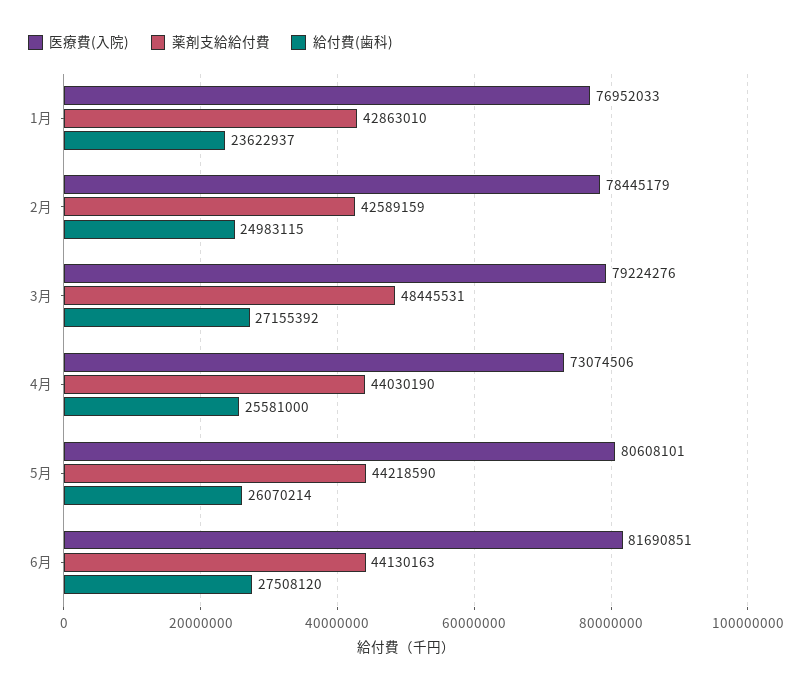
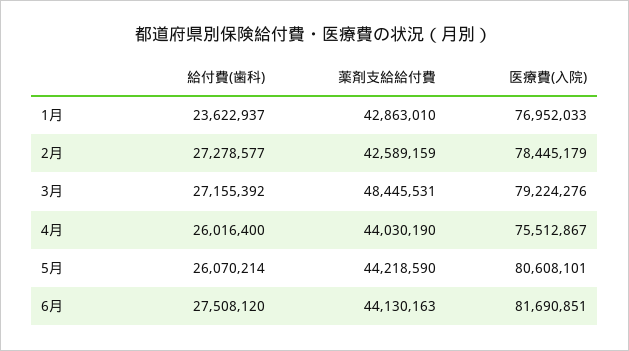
  {
    "医療費(入院)": {
      "1月": 76952033,
      "2月": 78445179,
      "3月": 79224276,
-     "4月": 73074506,
+     "4月": 75512867,
      "5月": 80608101,
      "6月": 81690851
    },
    "薬剤支給給付費": {
      "1月": 42863010,
      "2月": 42589159,
      "3月": 48445531,
      "4月": 44030190,
      "5月": 44218590,
      "6月": 44130163
    },
    "給付費(歯科)": {
      "1月": 23622937,
-     "2月": 24983115,
+     "2月": 27278577,
      "3月": 27155392,
-     "4月": 25581000,
+     "4月": 26016400,
      "5月": 26070214,
      "6月": 27508120
    }
  }

